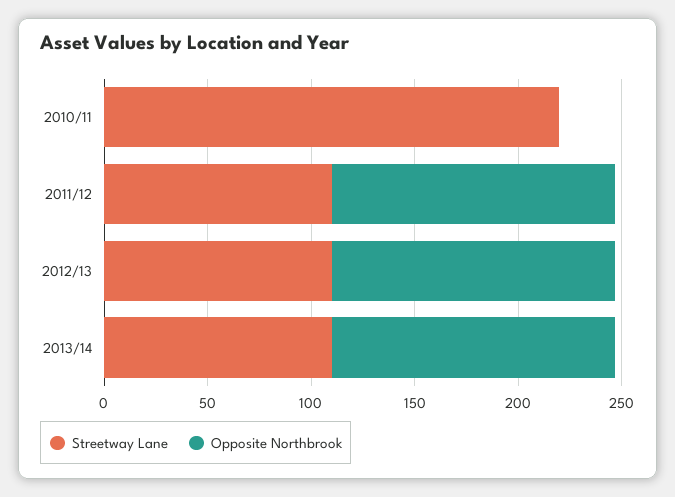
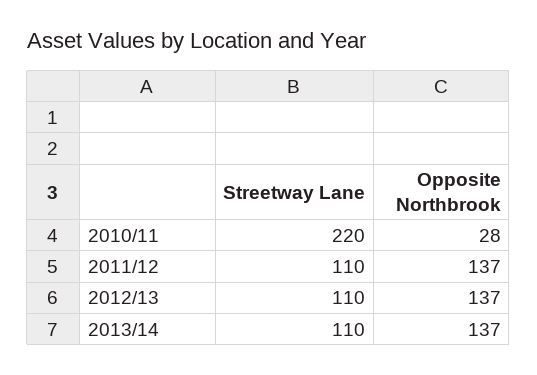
  {
    "Streetway Lane": {
      "2010/11": 220,
      "2011/12": 110,
      "2012/13": 110,
      "2013/14": 110
    },
    "Opposite Northbrook": {
-     "2010/11": 0,
+     "2010/11": 28,
      "2011/12": 137,
      "2012/13": 137,
      "2013/14": 137
    }
  }

